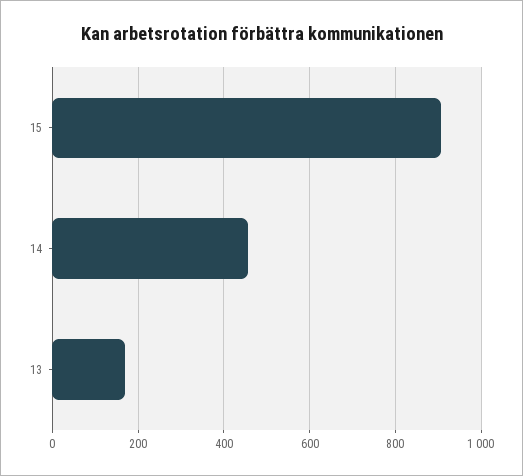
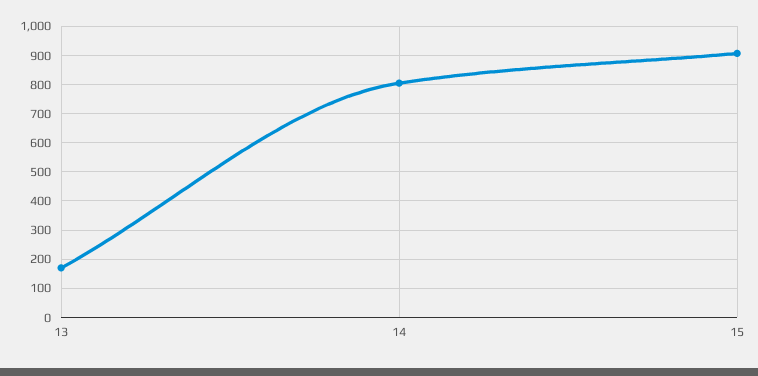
  {
    "15": 900,
-   "14": 460,
+   "14": 800,
    "13": 180
  }

